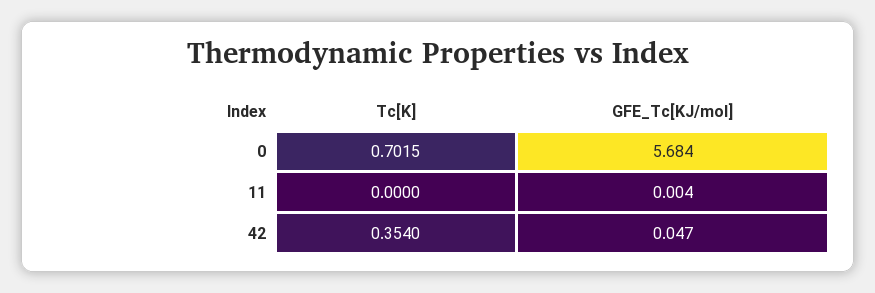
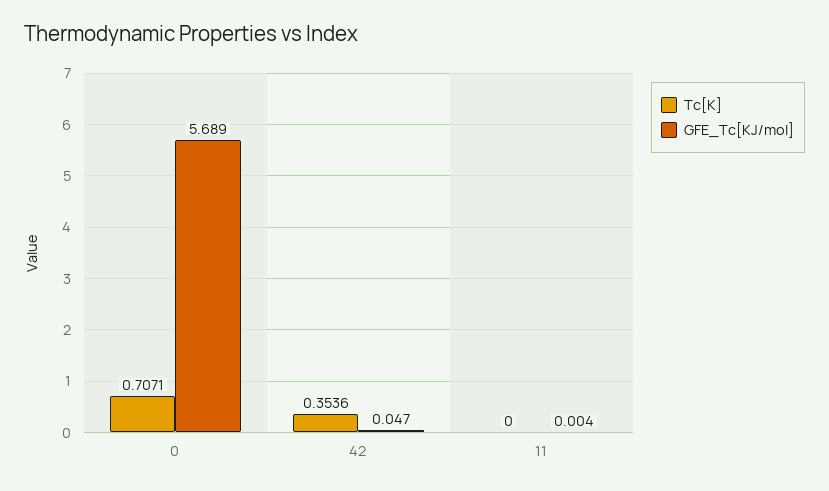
  {
    "Tc[K]": {
-     "0": 0.7015,
+     "0": 0.7071,
      "11": 0,
-     "42": 0.354
+     "42": 0.3536
    },
    "GFE_Tc[KJ/mol]": {
-     "0": 5.684,
+     "0": 5.689,
      "11": 0.004,
      "42": 0.047
    }
  }

